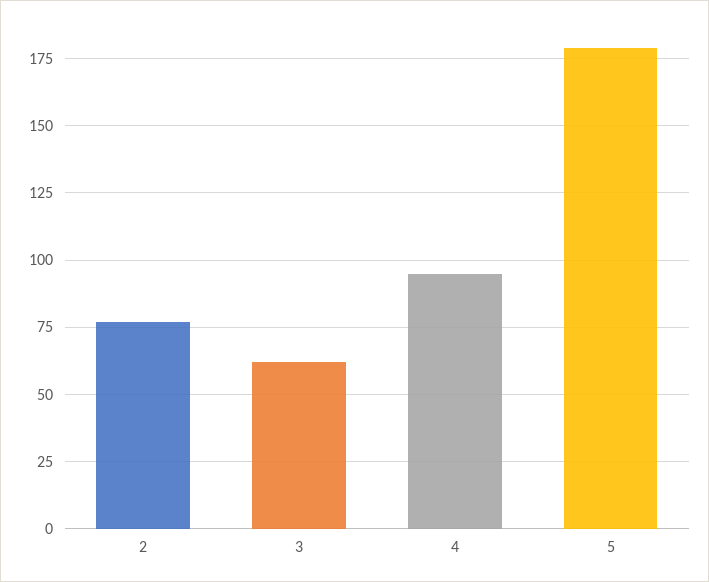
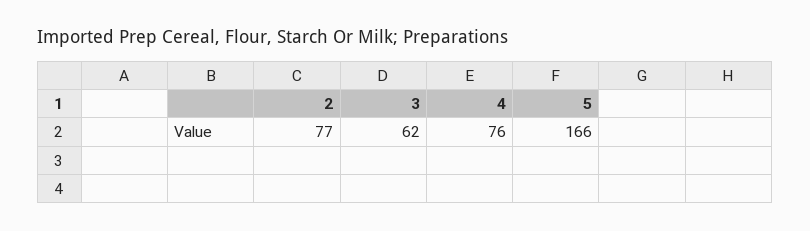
  {
    "2": 77,
    "3": 62,
-   "4": 95,
+   "4": 76,
-   "5": 180
+   "5": 166
  }

